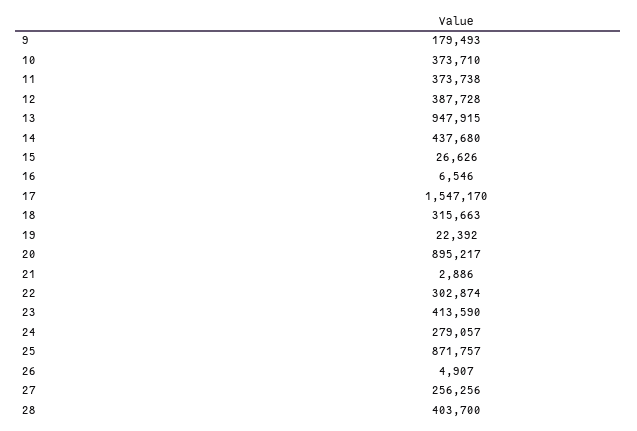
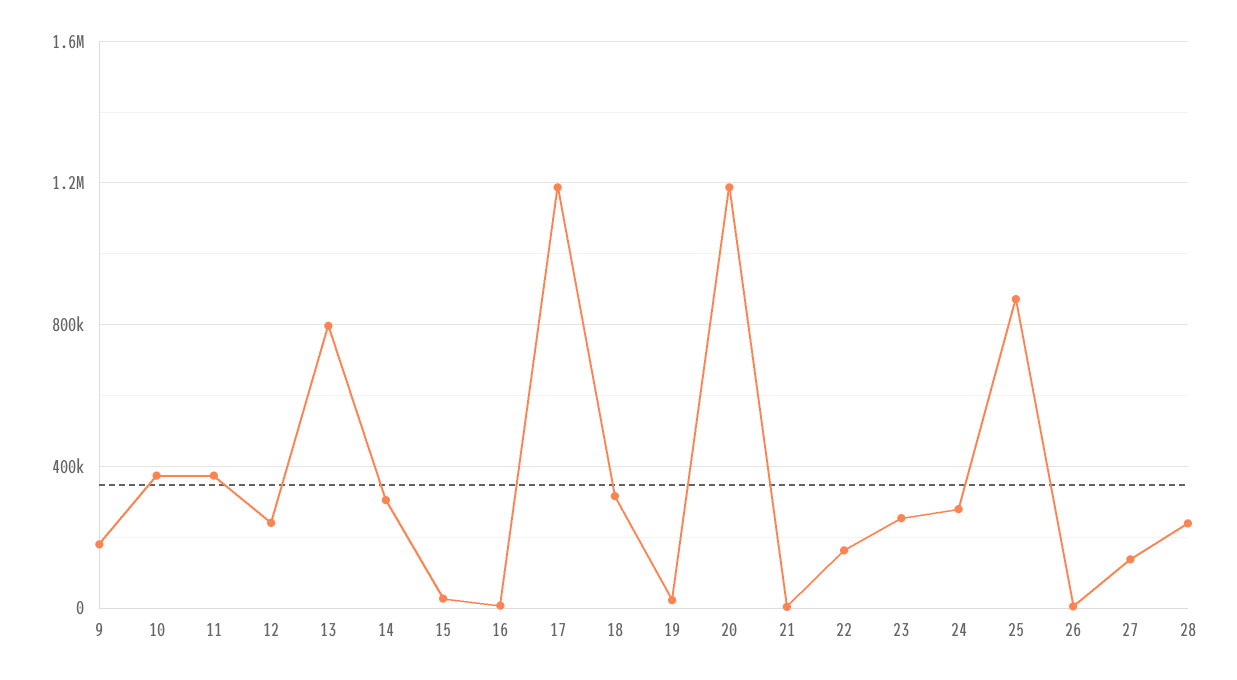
  {
    "9": 179493,
    "10": 373710,
    "11": 373738,
-   "12": 387728,
+   "12": 250000,
-   "13": 947915,
+   "13": 800000,
-   "14": 437680,
+   "14": 300000,
    "15": 26626,
    "16": 6546,
-   "17": 1547170,
+   "17": 1200000,
    "18": 315663,
    "19": 22392,
-   "20": 895217,
+   "20": 1200000,
    "21": 2886,
-   "22": 302874,
+   "22": 150000,
-   "23": 413590,
+   "23": 250000,
    "24": 279057,
    "25": 871757,
    "26": 4907,
-   "27": 256256,
+   "27": 150000,
-   "28": 403700
+   "28": 250000
  }

